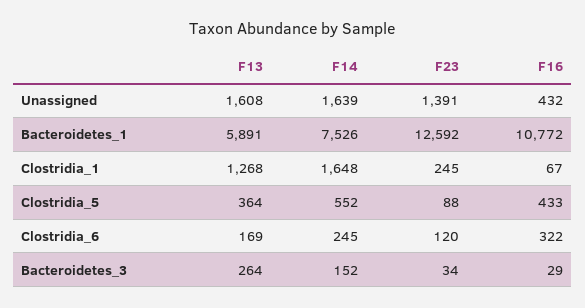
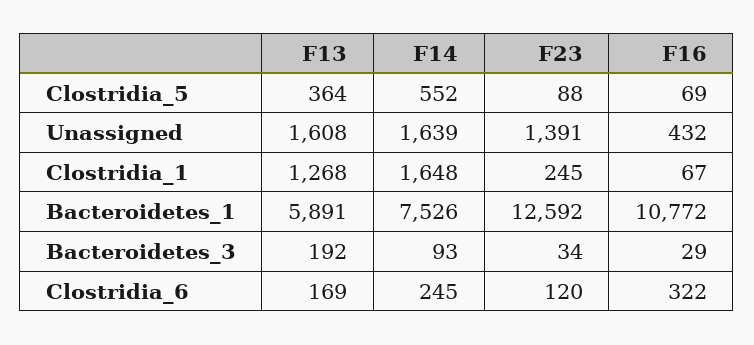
  {
    "F13": {
      "Unassigned": 1608,
      "Bacteroidetes_1": 5891,
      "Clostridia_1": 1268,
      "Clostridia_5": 364,
      "Clostridia_6": 169,
-     "Bacteroidetes_3": 264
+     "Bacteroidetes_3": 192
    },
    "F14": {
      "Unassigned": 1639,
      "Bacteroidetes_1": 7526,
      "Clostridia_1": 1648,
      "Clostridia_5": 552,
      "Clostridia_6": 245,
-     "Bacteroidetes_3": 152
+     "Bacteroidetes_3": 93
    },
    "F23": {
      "Unassigned": 1391,
      "Bacteroidetes_1": 12592,
      "Clostridia_1": 245,
      "Clostridia_5": 88,
      "Clostridia_6": 120,
      "Bacteroidetes_3": 34
    },
    "F16": {
      "Unassigned": 432,
      "Bacteroidetes_1": 10772,
      "Clostridia_1": 67,
-     "Clostridia_5": 433,
+     "Clostridia_5": 69,
      "Clostridia_6": 322,
      "Bacteroidetes_3": 29
    }
  }

